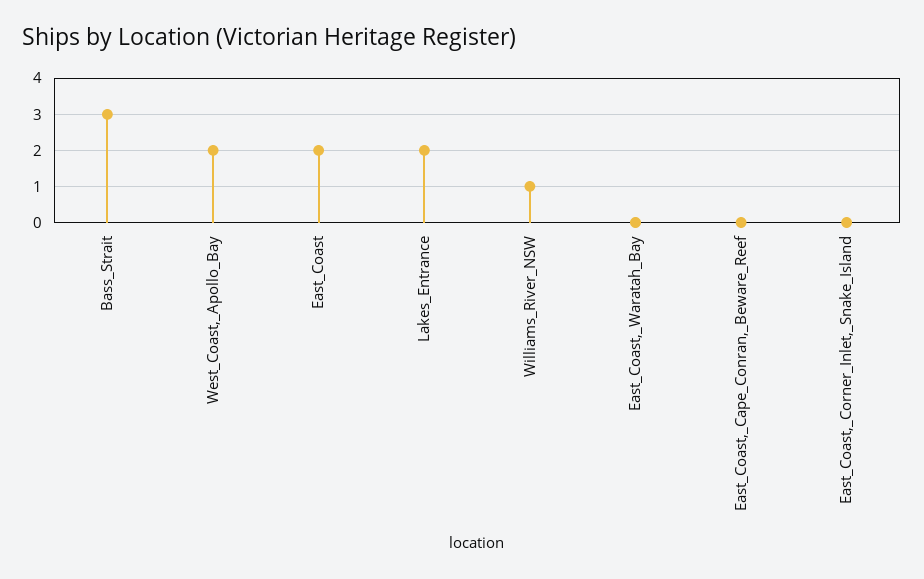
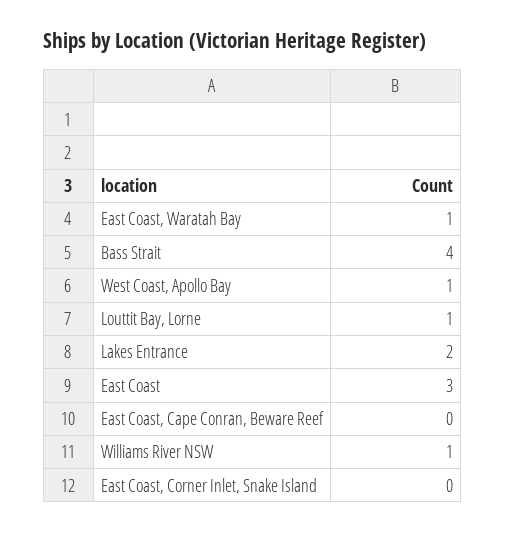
  {
-   "Bass_Strait": 3,
+   "Bass_Strait": 4,
-   "West_Coast,_Apollo_Bay": 2,
+   "West_Coast,_Apollo_Bay": 1,
-   "East_Coast": 2,
+   "East_Coast": 3,
    "Lakes_Entrance": 2,
    "Williams_River_NSW": 1,
-   "East_Coast,_Waratah_Bay": 0,
+   "East_Coast,_Waratah_Bay": 1,
    "East_Coast,_Cape_Conran,_Beware_Reef": 0,
-   "East_Coast,_Corner_Inlet,_Snake_Island": 0
+   "East_Coast,_Corner_Inlet,_Snake_Island": 0,
+   "Louttit Bay, Lorne": 1
  }

